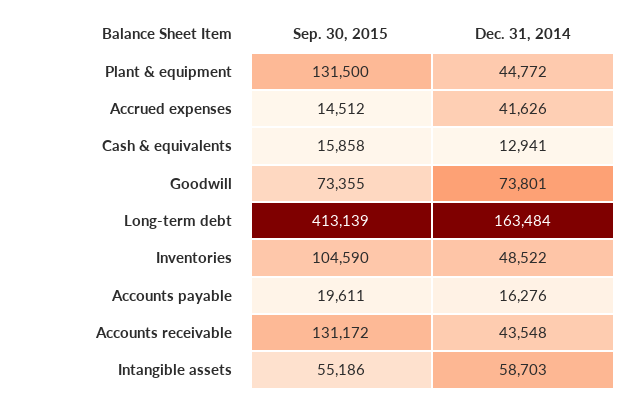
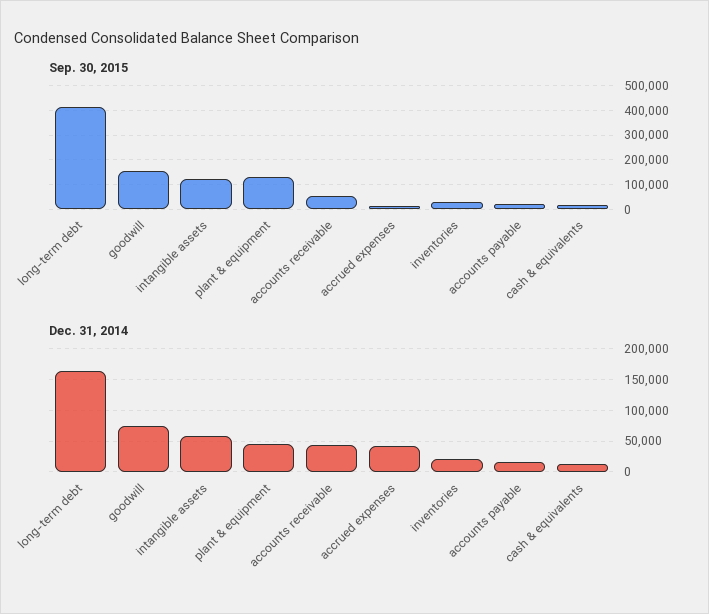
  {
    "Sep. 30, 2015": {
      "Plant & equipment": 131500,
      "Accrued expenses": 14512,
      "Cash & equivalents": 15858,
-     "Goodwill": 73355,
+     "Goodwill": 150000,
      "Long-term debt": 413139,
-     "Inventories": 104590,
+     "Inventories": 25000,
      "Accounts payable": 19611,
-     "Accounts receivable": 131172,
+     "Accounts receivable": 50000,
-     "Intangible assets": 55186
+     "Intangible assets": 125000
    },
    "Dec. 31, 2014": {
      "Plant & equipment": 44772,
      "Accrued expenses": 41626,
      "Cash & equivalents": 12941,
      "Goodwill": 73801,
      "Long-term debt": 163484,
-     "Inventories": 48522,
+     "Inventories": 20000,
      "Accounts payable": 16276,
      "Accounts receivable": 43548,
      "Intangible assets": 58703
    }
  }

